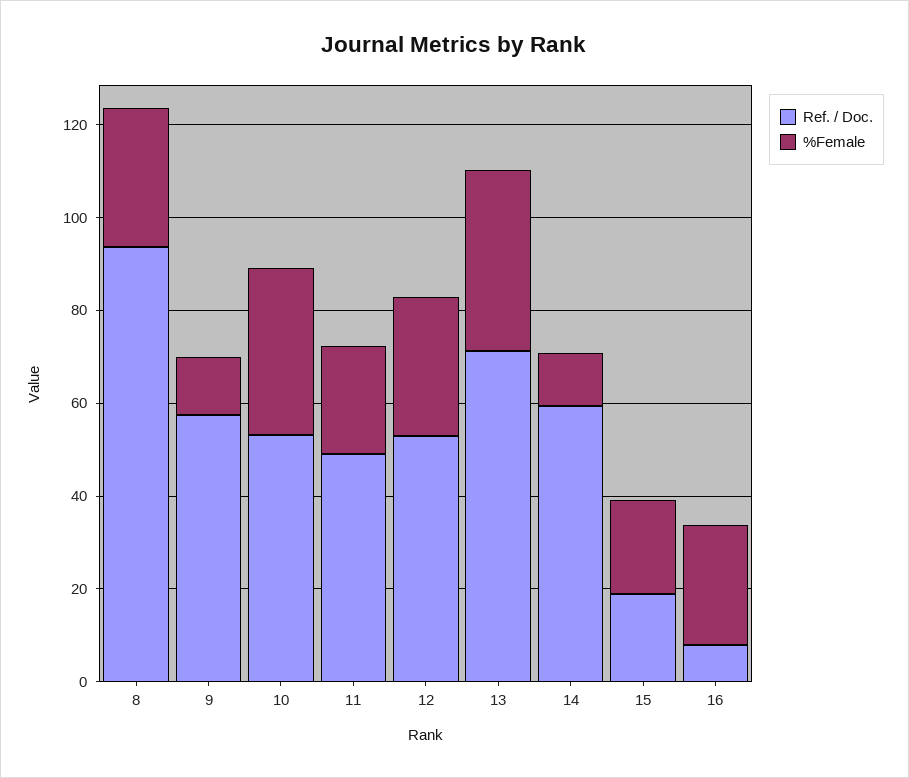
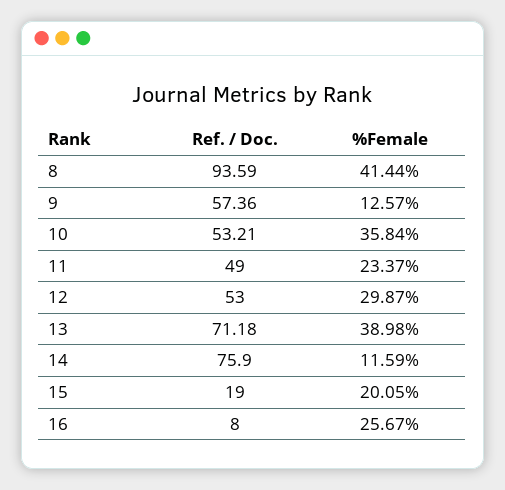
  {
    "Ref. / Doc.": {
      "8": 93.59,
      "9": 57.36,
      "10": 53.21,
      "11": 49,
      "12": 53,
      "13": 71.18,
-     "14": 60,
+     "14": 75.9,
      "15": 19,
      "16": 8
    },
    "%Female": {
-     "8": 30,
+     "8": 41.44,
      "9": 12.57,
      "10": 35.84,
      "11": 23.37,
      "12": 29.87,
      "13": 38.98,
      "14": 11.59,
      "15": 20.05,
      "16": 25.67
    }
  }

